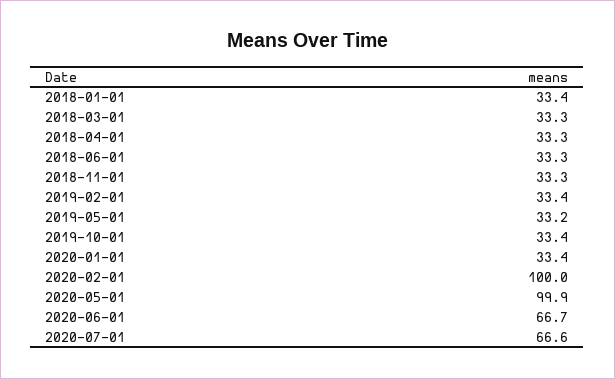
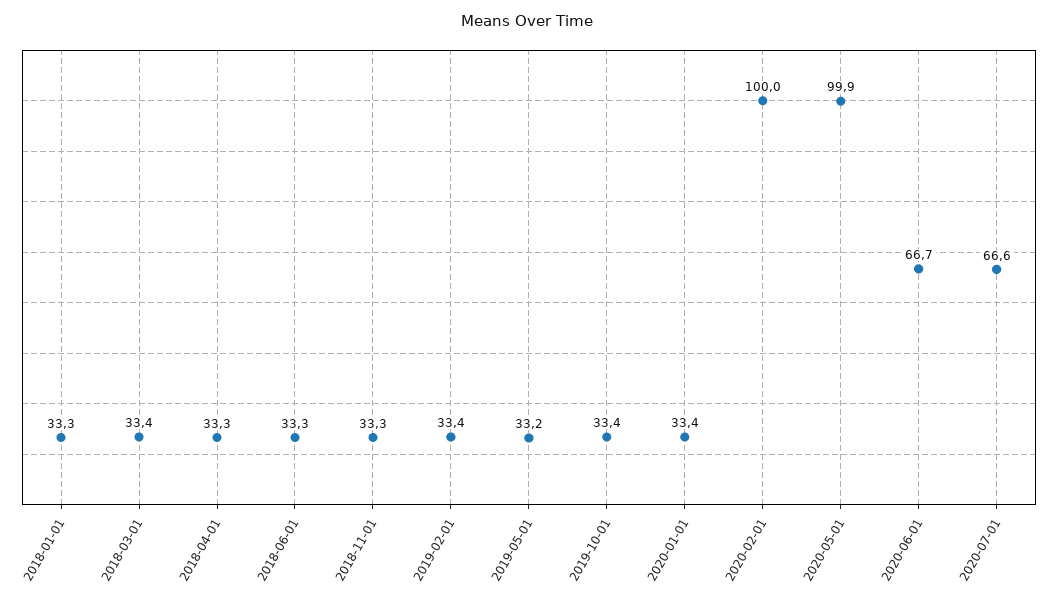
  {
-   "2018-01-01": 33.4,
+   "2018-01-01": 33.3,
-   "2018-03-01": 33.3,
+   "2018-03-01": 33.4,
    "2018-04-01": 33.3,
    "2018-06-01": 33.3,
    "2018-11-01": 33.3,
    "2019-02-01": 33.4,
    "2019-05-01": 33.2,
    "2019-10-01": 33.4,
    "2020-01-01": 33.4,
    "2020-02-01": 100,
    "2020-05-01": 99.9,
    "2020-06-01": 66.7,
    "2020-07-01": 66.6
  }

